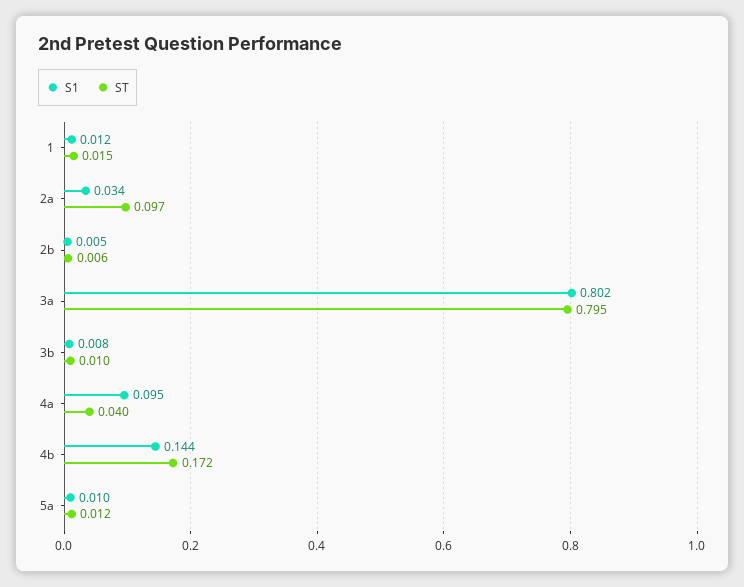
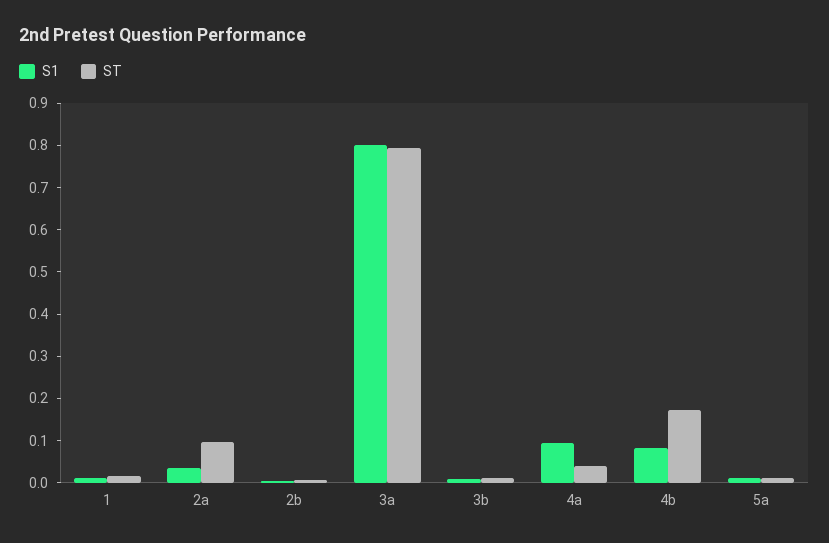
  {
    "S1": {
      "1": 0.012,
      "2a": 0.034,
      "2b": 0.005,
      "3a": 0.802,
      "3b": 0.008,
      "4a": 0.095,
-     "4b": 0.144,
+     "4b": 0.08,
      "5a": 0.01
    },
    "ST": {
      "1": 0.015,
      "2a": 0.097,
      "2b": 0.006,
      "3a": 0.795,
      "3b": 0.01,
      "4a": 0.04,
      "4b": 0.172,
      "5a": 0.012
    }
  }

